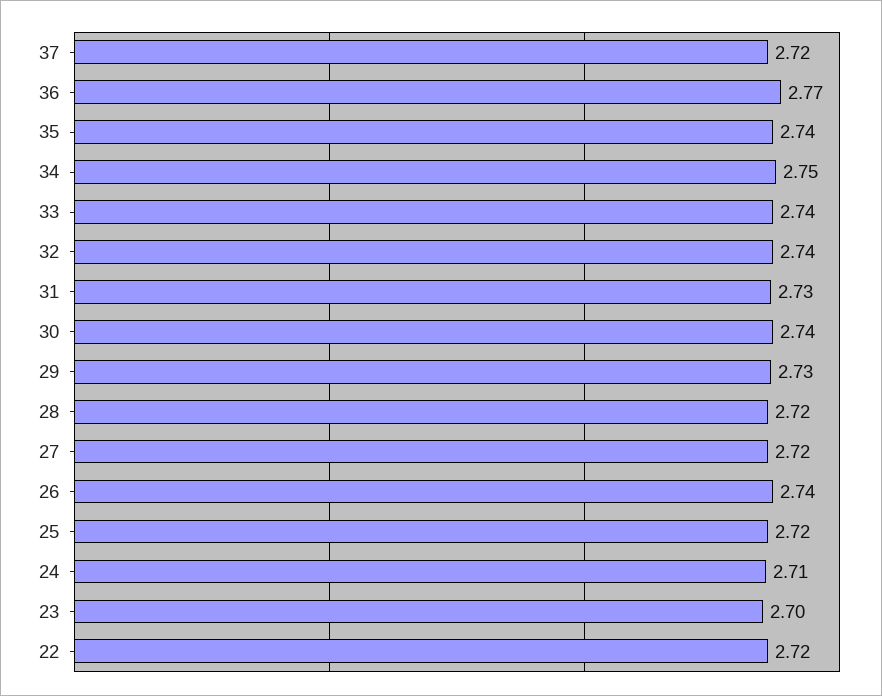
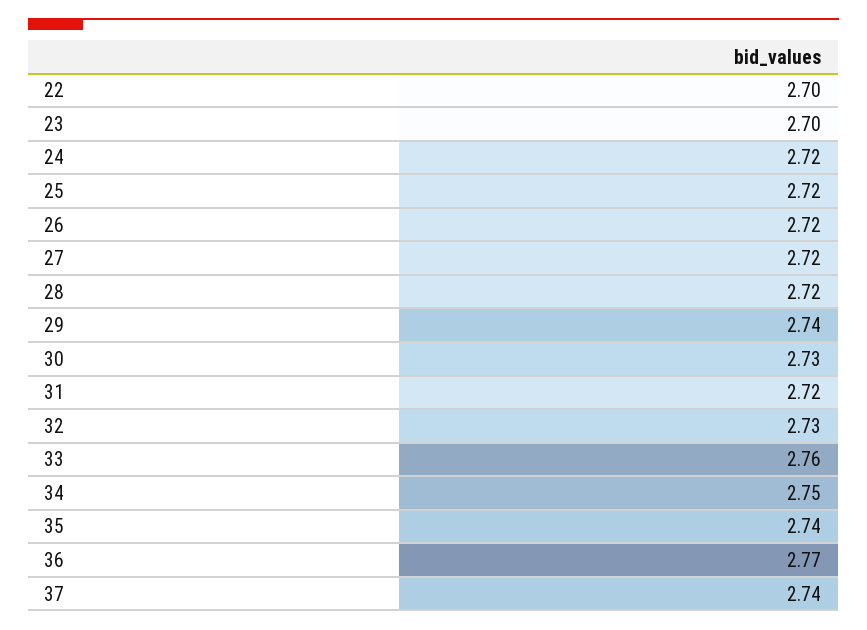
  {
-   "37": 2.72,
+   "37": 2.74,
    "36": 2.77,
    "35": 2.74,
    "34": 2.75,
-   "33": 2.74,
+   "33": 2.76,
-   "32": 2.74,
+   "32": 2.73,
-   "31": 2.73,
+   "31": 2.72,
-   "30": 2.74,
+   "30": 2.73,
-   "29": 2.73,
+   "29": 2.74,
    "28": 2.72,
    "27": 2.72,
-   "26": 2.74,
+   "26": 2.72,
    "25": 2.72,
-   "24": 2.71,
+   "24": 2.72,
    "23": 2.7,
-   "22": 2.72
+   "22": 2.7
  }

